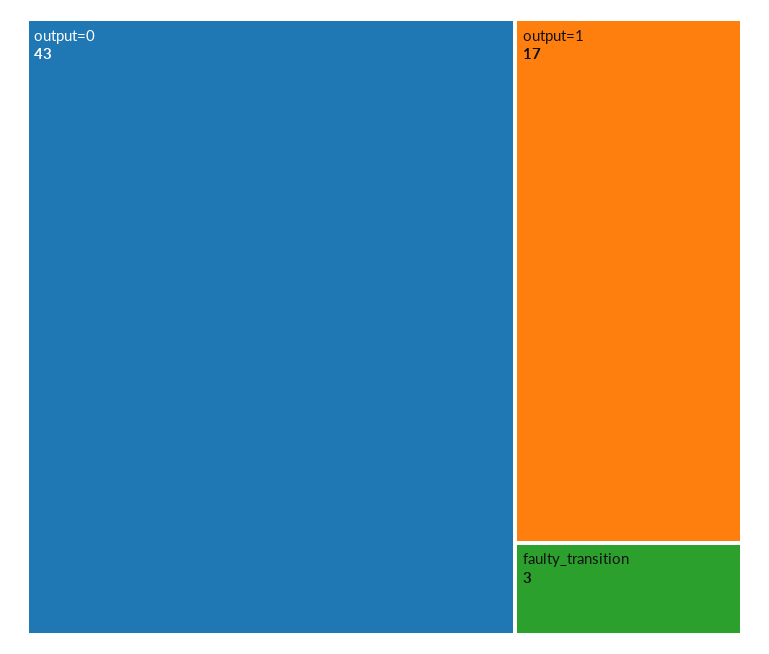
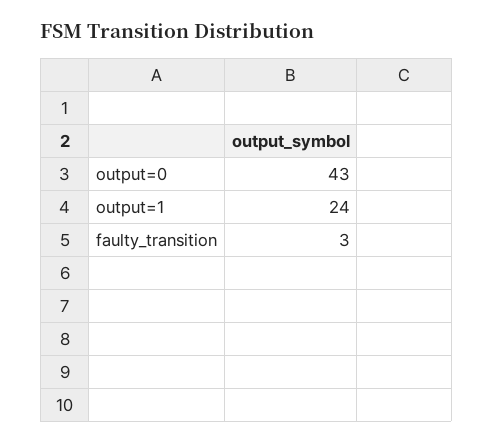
  {
    "output=0": 43,
-   "output=1": 17,
+   "output=1": 24,
    "faulty_transition": 3
  }

